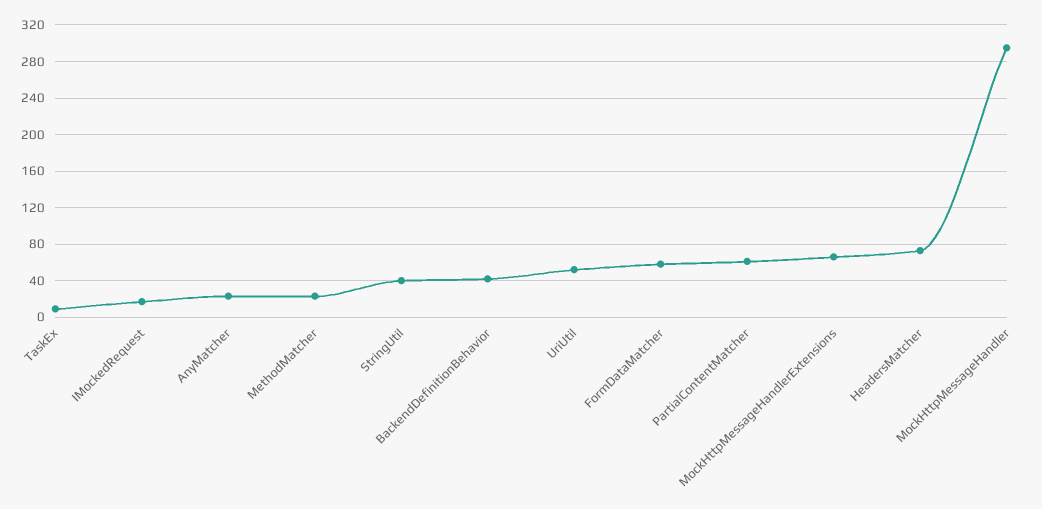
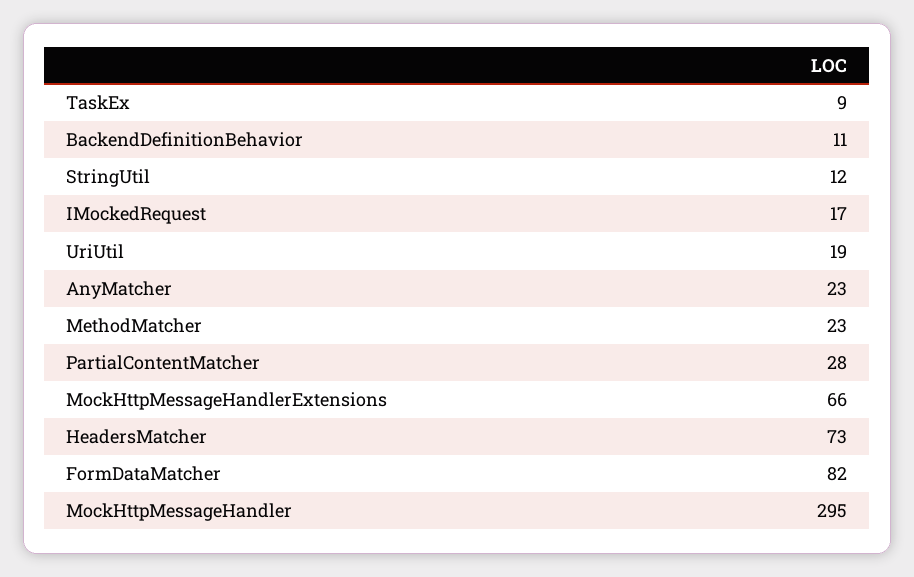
  {
    "TaskEx": 9,
    "IMockedRequest": 17,
    "AnyMatcher": 23,
    "MethodMatcher": 23,
-   "StringUtil": 40,
+   "StringUtil": 12,
-   "BackendDefinitionBehavior": 40,
+   "BackendDefinitionBehavior": 11,
-   "UriUtil": 50,
+   "UriUtil": 19,
-   "FormDataMatcher": 60,
+   "FormDataMatcher": 82,
-   "PartialContentMatcher": 60,
+   "PartialContentMatcher": 28,
    "MockHttpMessageHandlerExtensions": 66,
    "HeadersMatcher": 73,
    "MockHttpMessageHandler": 295
  }

